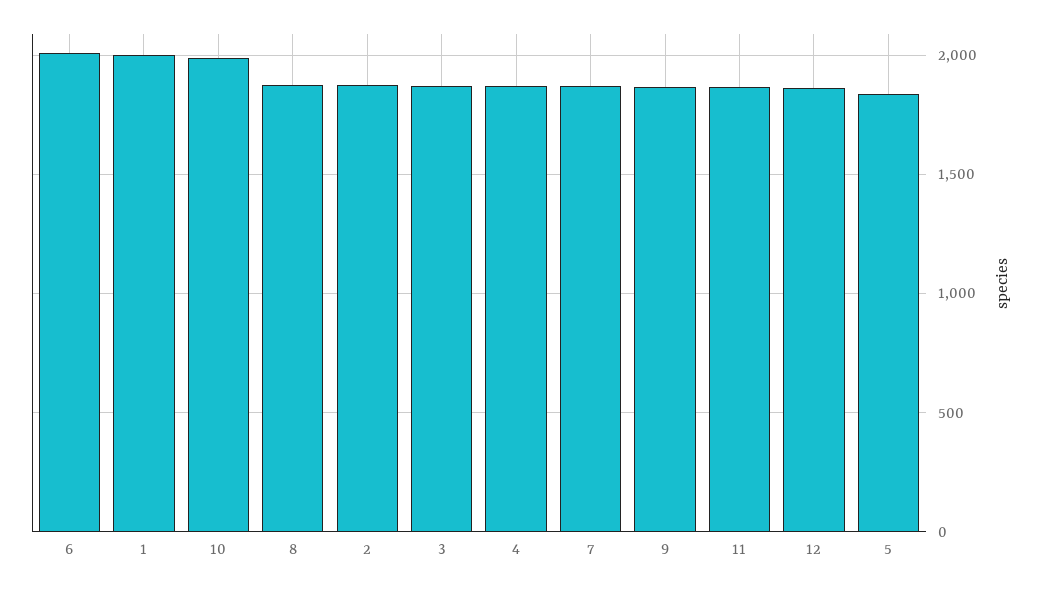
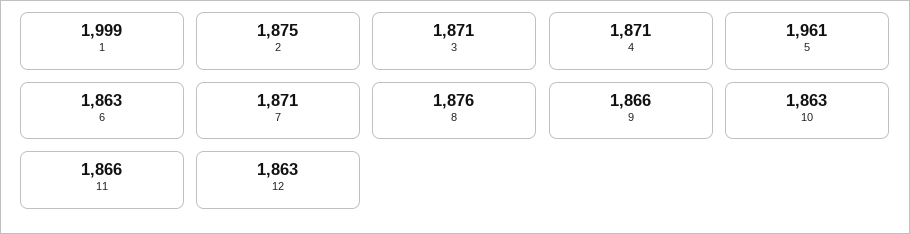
  {
-   "6": 2000,
+   "6": 1863,
    "1": 1999,
-   "10": 2000,
+   "10": 1863,
    "8": 1876,
    "2": 1875,
    "3": 1871,
    "4": 1871,
    "7": 1871,
    "9": 1866,
    "11": 1866,
    "12": 1863,
-   "5": 1850
+   "5": 1961
  }

